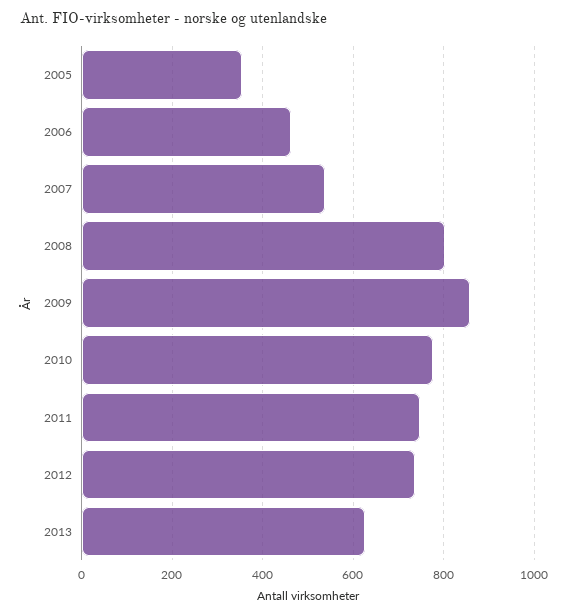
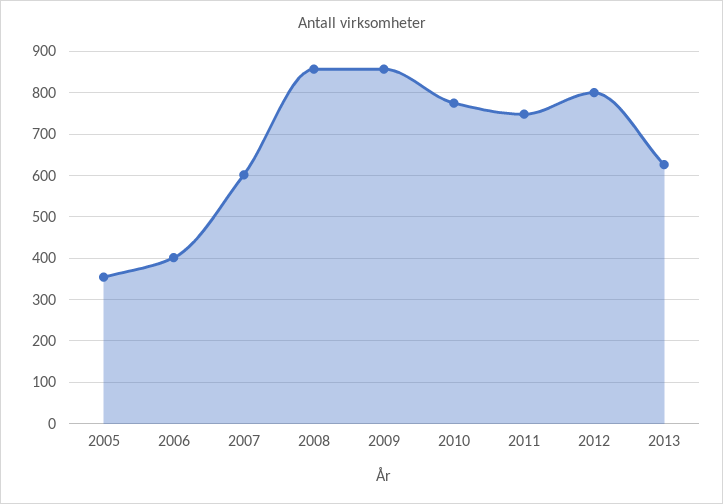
  {
    "2005": 360,
-   "2006": 460,
+   "2006": 400,
-   "2007": 540,
+   "2007": 600,
-   "2008": 800,
+   "2008": 860,
    "2009": 860,
    "2010": 780,
    "2011": 740,
-   "2012": 740,
+   "2012": 800,
    "2013": 620
  }

